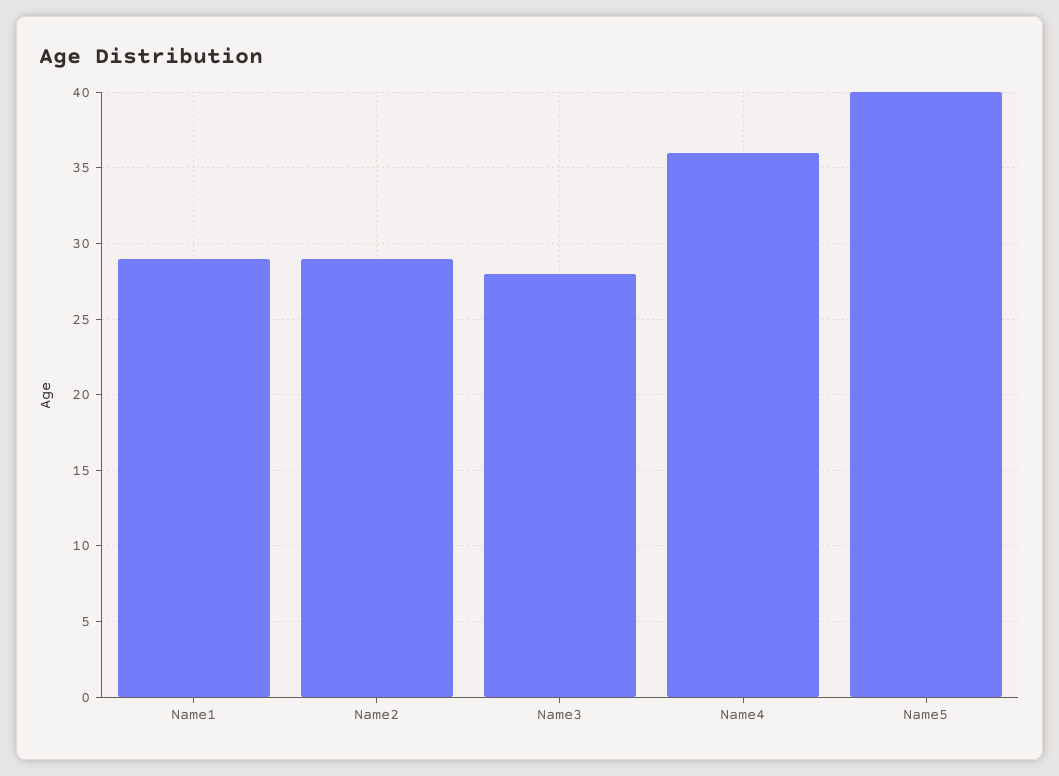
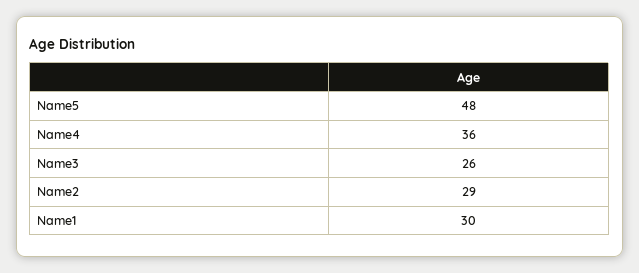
  {
-   "Name1": 29,
+   "Name1": 30,
    "Name2": 29,
-   "Name3": 28,
+   "Name3": 26,
    "Name4": 36,
-   "Name5": 40
+   "Name5": 48
  }

